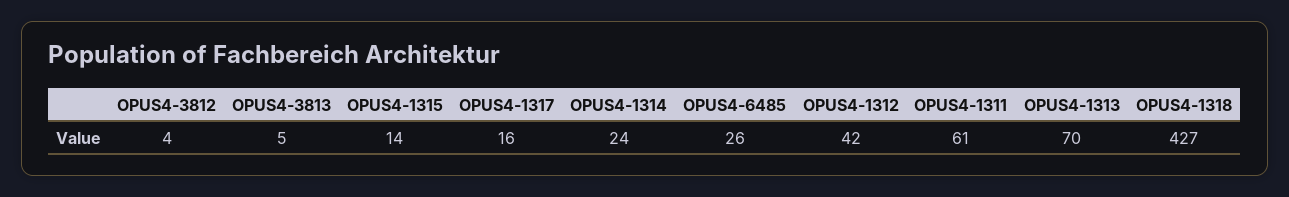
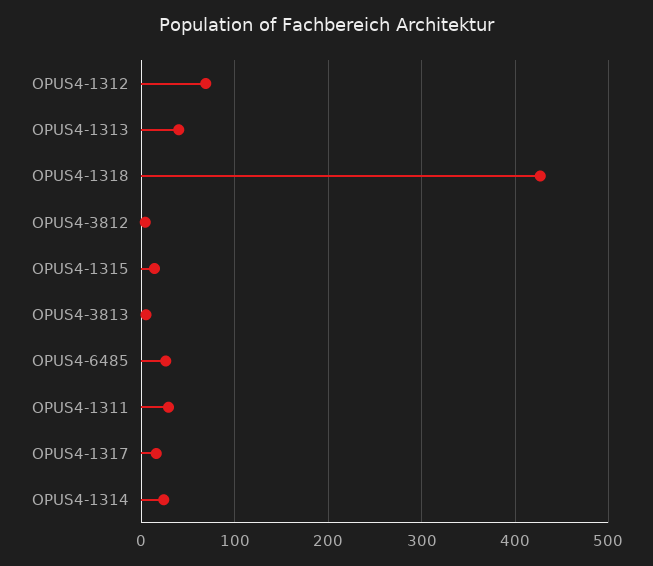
  {
    "OPUS4-3812": 4,
    "OPUS4-3813": 5,
    "OPUS4-1315": 14,
    "OPUS4-1317": 16,
    "OPUS4-1314": 24,
    "OPUS4-6485": 26,
-   "OPUS4-1312": 42,
+   "OPUS4-1312": 70,
-   "OPUS4-1311": 61,
+   "OPUS4-1311": 30,
-   "OPUS4-1313": 70,
+   "OPUS4-1313": 40,
    "OPUS4-1318": 427
  }

